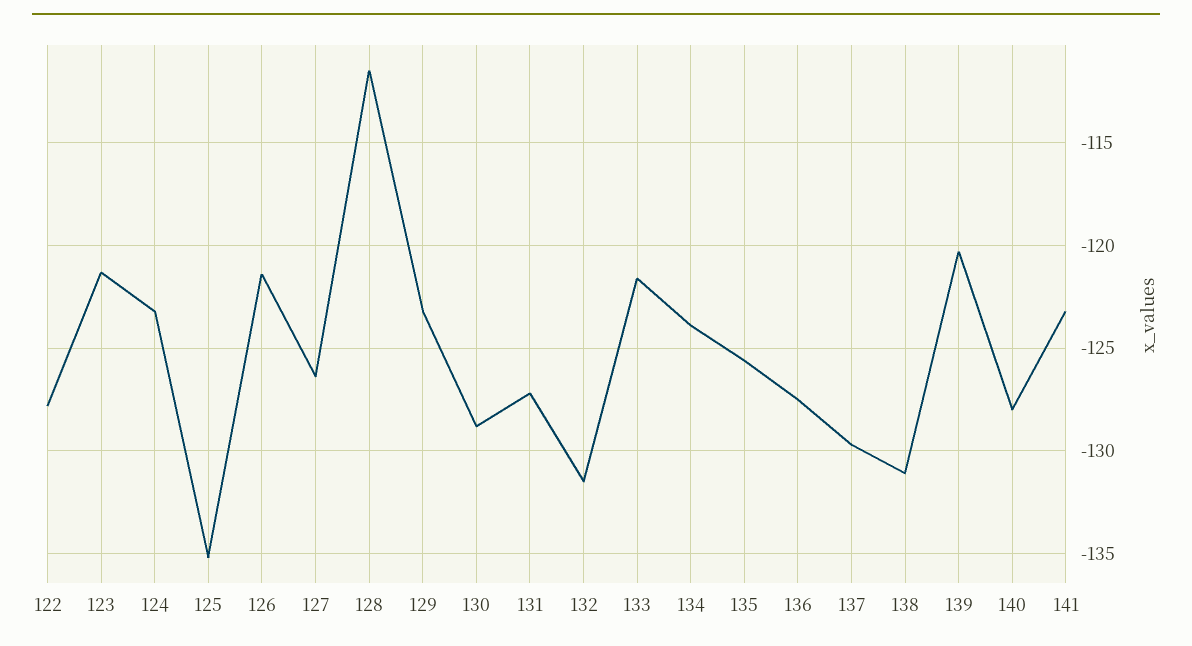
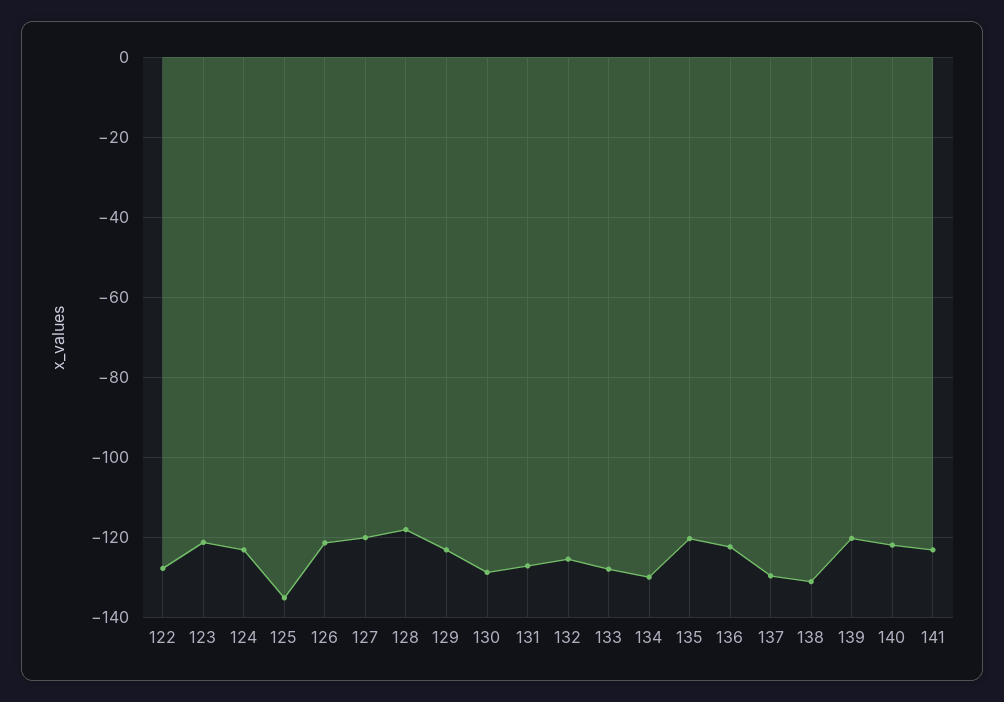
  {
    "122": -128,
    "123": -121.5,
    "124": -123,
    "125": -135,
    "126": -121.5,
-   "127": -126.5,
+   "127": -120,
-   "128": -111.5,
+   "128": -118,
    "129": -123,
    "130": -129,
    "131": -127,
-   "132": -131.5,
+   "132": -126,
-   "133": -121.5,
+   "133": -128,
-   "134": -124,
+   "134": -130,
-   "135": -125.5,
+   "135": -120,
-   "136": -127.5,
+   "136": -122,
    "137": -129.5,
    "138": -131,
    "139": -120.5,
-   "140": -128,
+   "140": -122,
    "141": -123
  }

